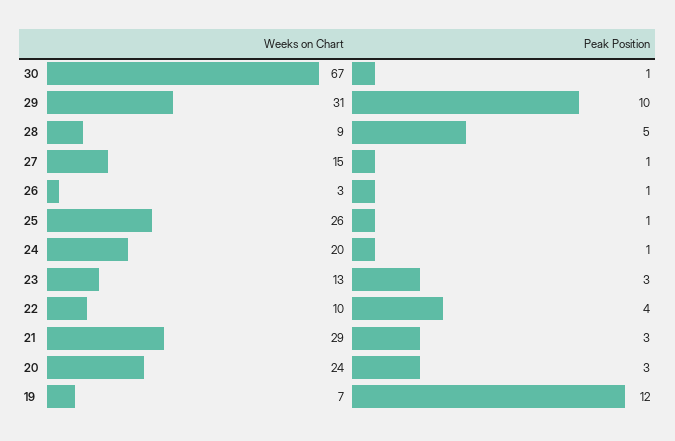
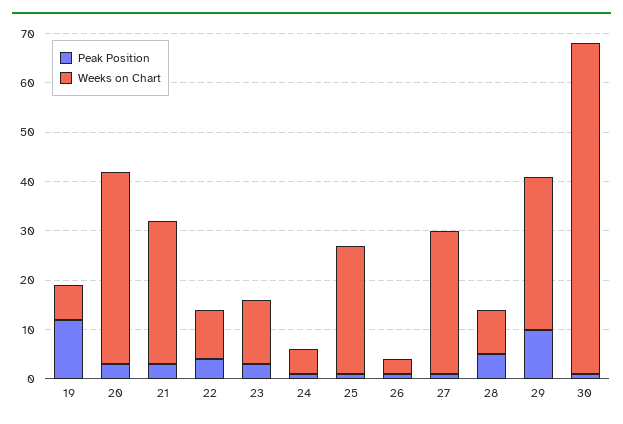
  {
    "Weeks on Chart": {
      "30": 67,
      "29": 31,
      "28": 9,
-     "27": 15,
+     "27": 30,
      "26": 3,
      "25": 26,
-     "24": 20,
+     "24": 5,
      "23": 13,
      "22": 10,
      "21": 29,
-     "20": 24,
+     "20": 40,
      "19": 7
    },
    "Peak Position": {
      "30": 1,
      "29": 10,
      "28": 5,
      "27": 1,
      "26": 1,
      "25": 1,
      "24": 1,
      "23": 3,
      "22": 4,
      "21": 3,
      "20": 3,
      "19": 12
    }
  }

